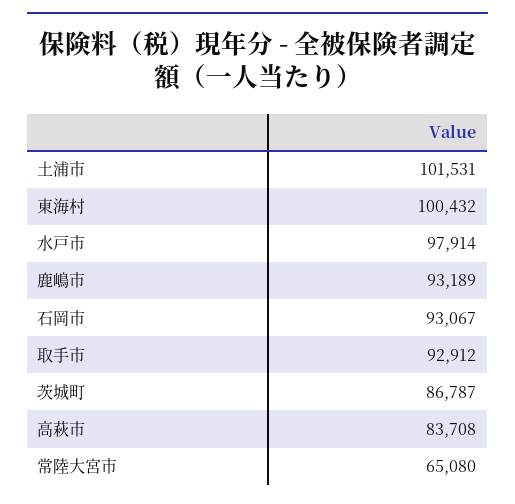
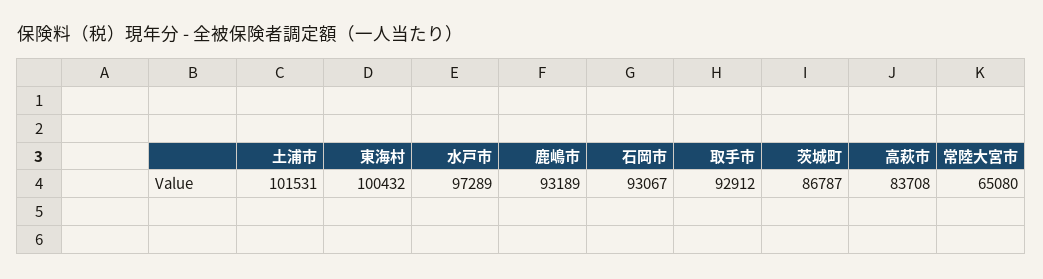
  {
    "土浦市": 101531,
    "東海村": 100432,
-   "水戸市": 97914,
+   "水戸市": 97289,
    "鹿嶋市": 93189,
    "石岡市": 93067,
    "取手市": 92912,
    "茨城町": 86787,
    "高萩市": 83708,
    "常陸大宮市": 65080
  }

